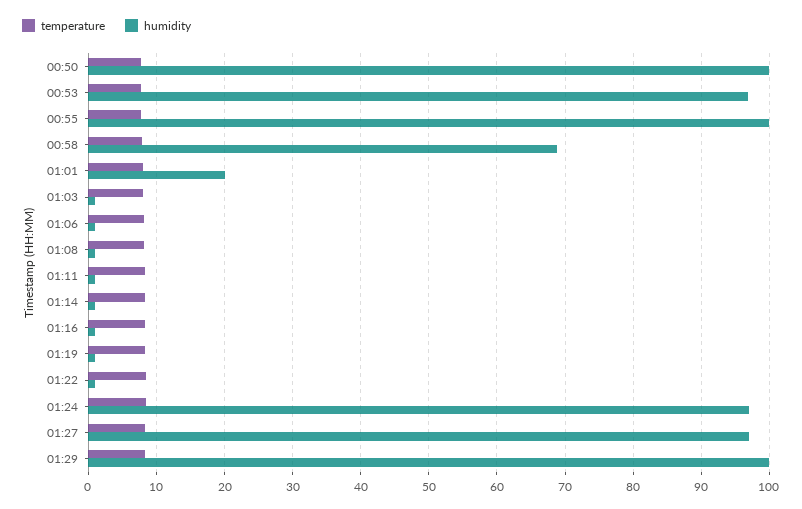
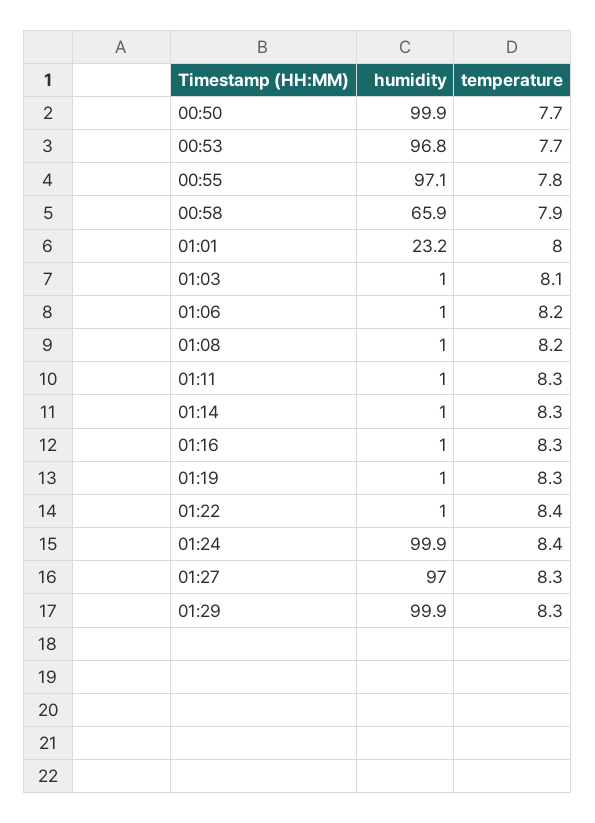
  {
    "temperature": {
      "00:50": 7.7,
      "00:53": 7.7,
      "00:55": 7.8,
      "00:58": 7.9,
      "01:01": 8,
      "01:03": 8.1,
      "01:06": 8.2,
      "01:08": 8.2,
      "01:11": 8.3,
      "01:14": 8.3,
      "01:16": 8.3,
      "01:19": 8.3,
      "01:22": 8.4,
      "01:24": 8.4,
      "01:27": 8.3,
      "01:29": 8.3
    },
    "humidity": {
      "00:50": 99.9,
      "00:53": 96.8,
-     "00:55": 100,
+     "00:55": 97.1,
-     "00:58": 69,
+     "00:58": 65.9,
-     "01:01": 20,
+     "01:01": 23.2,
      "01:03": 1,
      "01:06": 1,
      "01:08": 1,
      "01:11": 1,
      "01:14": 1,
      "01:16": 1,
      "01:19": 1,
      "01:22": 1,
-     "01:24": 97,
+     "01:24": 99.9,
      "01:27": 97,
      "01:29": 99.9
    }
  }

